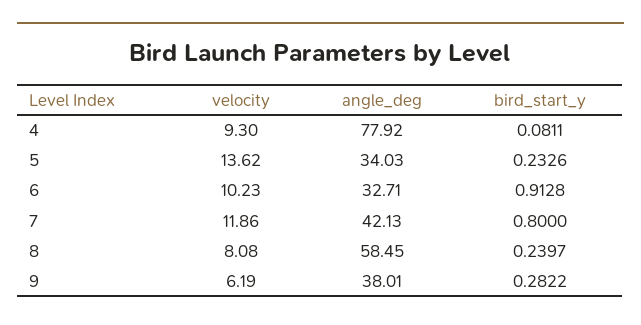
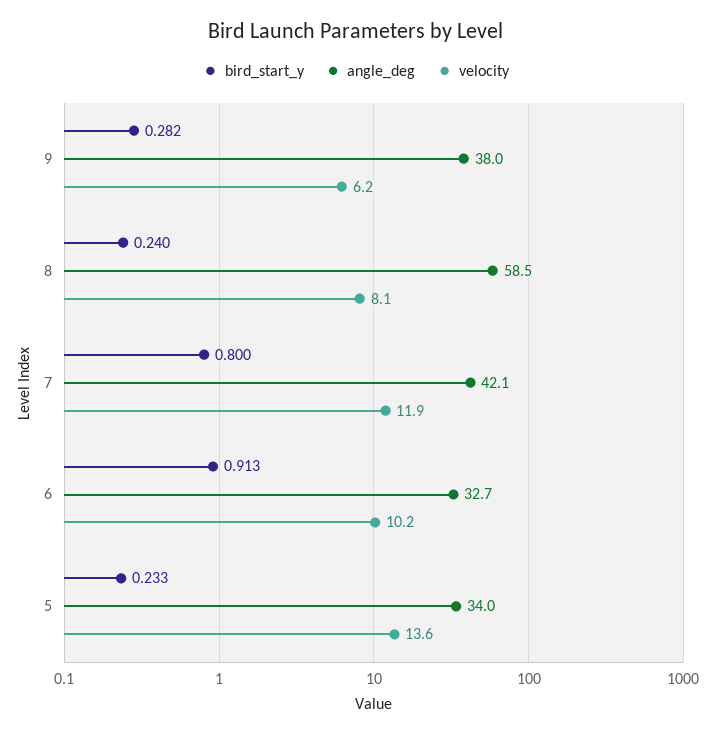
  {
    "velocity": {
-     "4": 9.3,
      "5": 13.62,
      "6": 10.23,
      "7": 11.86,
      "8": 8.08,
      "9": 6.19
    },
    "angle_deg": {
-     "4": 77.92,
      "5": 34.03,
      "6": 32.71,
      "7": 42.13,
      "8": 58.45,
      "9": 38.01
    },
    "bird_start_y": {
-     "4": 0.0811,
      "5": 0.2326,
      "6": 0.9128,
      "7": 0.8,
      "8": 0.2397,
      "9": 0.2822
    }
  }

